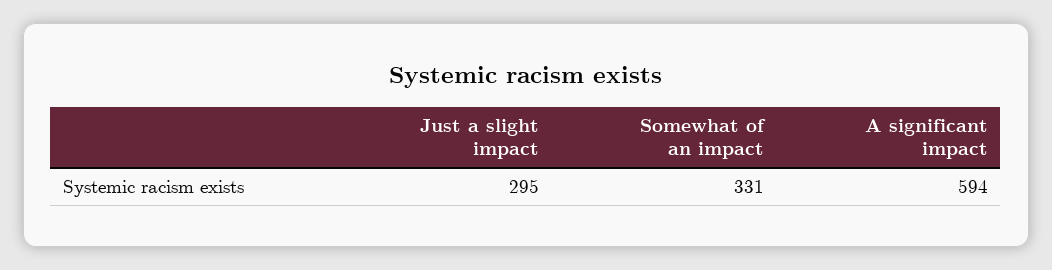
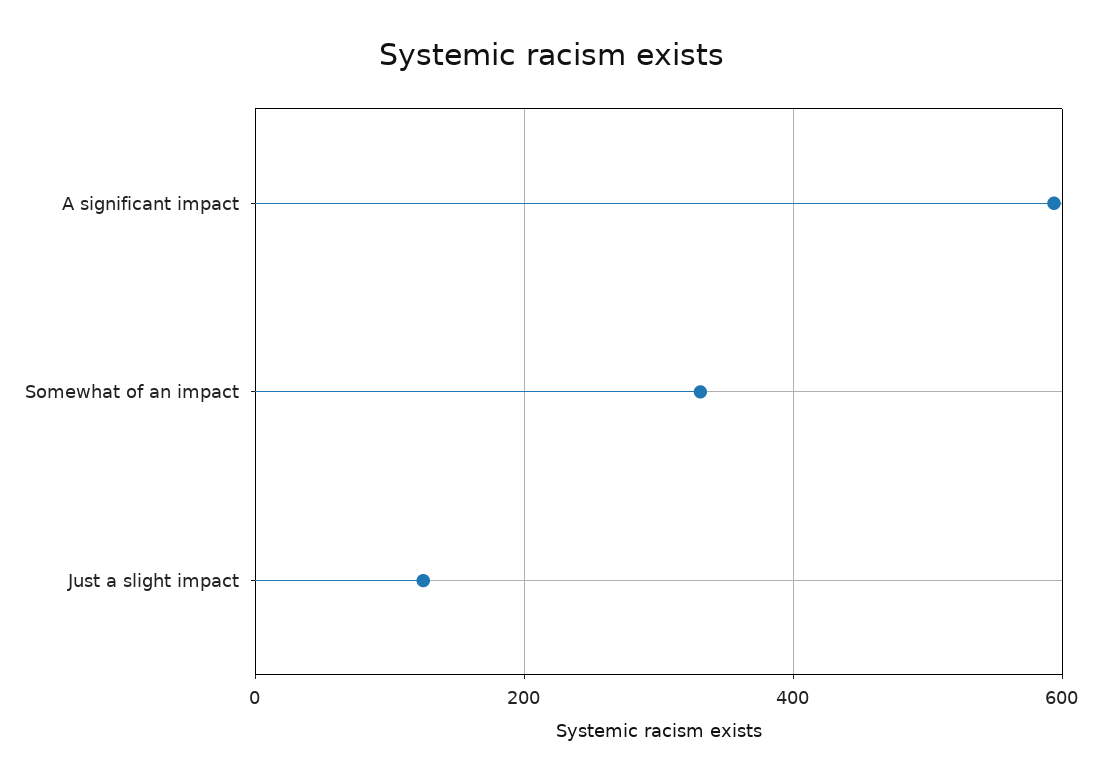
  {
-   "Just a slight impact": 295,
+   "Just a slight impact": 120,
    "Somewhat of an impact": 331,
    "A significant impact": 594
  }

